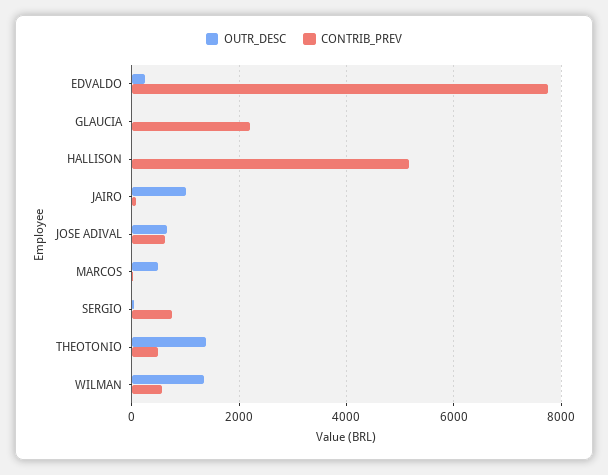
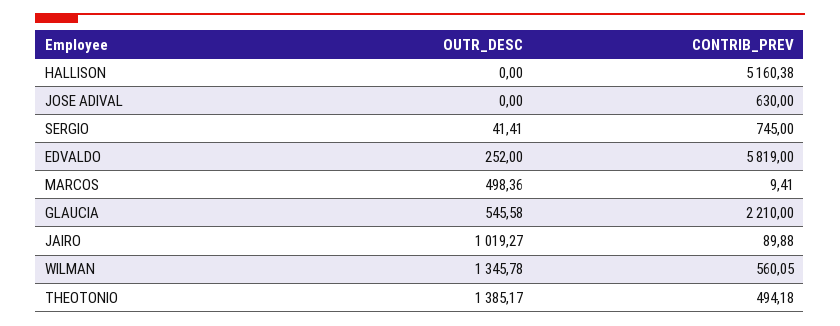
  {
    "OUTR_DESC": {
      "EDVALDO": 252,
-     "GLAUCIA": 0,
+     "GLAUCIA": 545.58,
      "HALLISON": 0,
      "JAIRO": 1019.27,
-     "JOSE ADIVAL": 600,
+     "JOSE ADIVAL": 0,
      "MARCOS": 498.36,
      "SERGIO": 41.41,
      "THEOTONIO": 1385.17,
      "WILMAN": 1345.78
    },
    "CONTRIB_PREV": {
-     "EDVALDO": 7800,
+     "EDVALDO": 5819,
      "GLAUCIA": 2210,
      "HALLISON": 5160.38,
      "JAIRO": 89.88,
      "JOSE ADIVAL": 630,
      "MARCOS": 9.41,
      "SERGIO": 745,
      "THEOTONIO": 494.18,
      "WILMAN": 560.05
    }
  }

